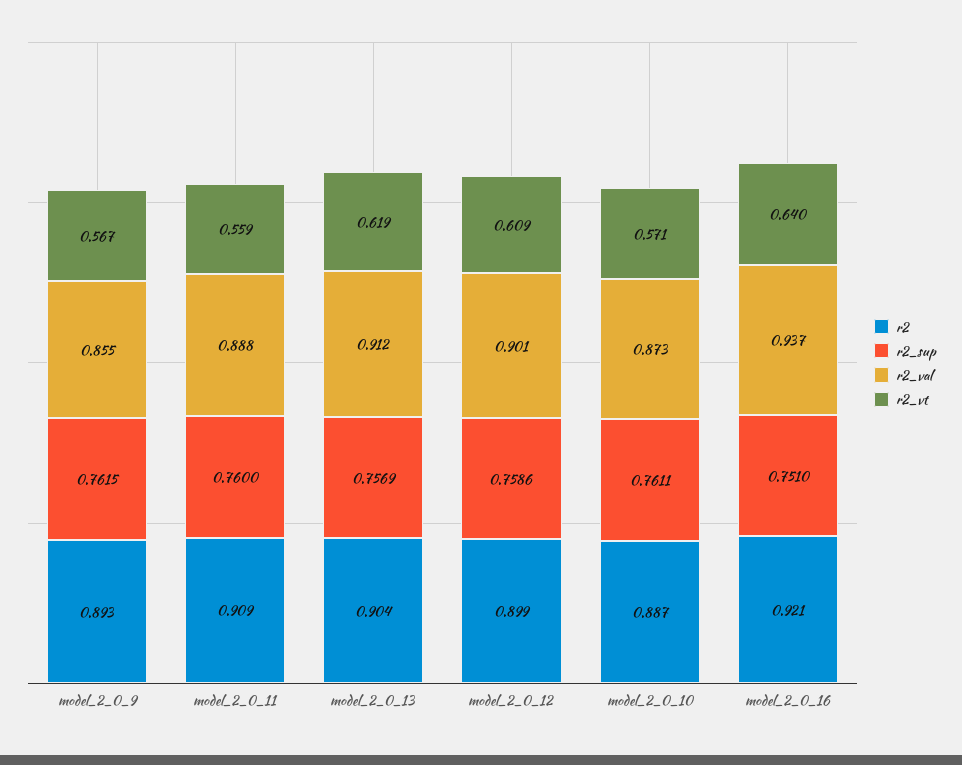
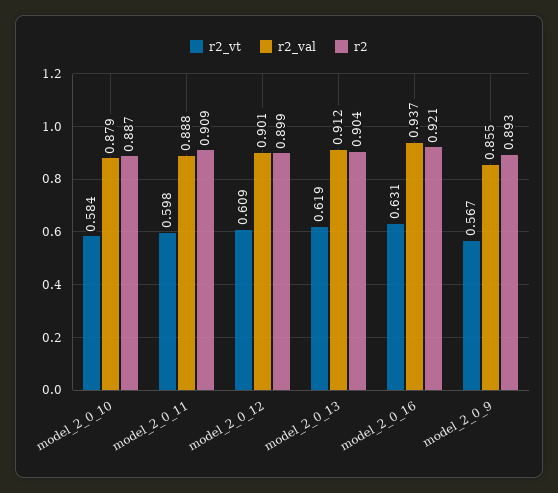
  {
    "r2": {
      "model_2_0_9": 0.893,
      "model_2_0_11": 0.909,
      "model_2_0_13": 0.904,
      "model_2_0_12": 0.899,
      "model_2_0_10": 0.887,
      "model_2_0_16": 0.921
    },
-   "r2_sup": {
-     "model_2_0_9": 0.7615,
-     "model_2_0_11": 0.76,
-     "model_2_0_13": 0.7569,
-     "model_2_0_12": 0.7586,
-     "model_2_0_10": 0.7611,
-     "model_2_0_16": 0.751
-   },
    "r2_val": {
      "model_2_0_9": 0.855,
      "model_2_0_11": 0.888,
      "model_2_0_13": 0.912,
      "model_2_0_12": 0.901,
-     "model_2_0_10": 0.873,
+     "model_2_0_10": 0.879,
      "model_2_0_16": 0.937
    },
    "r2_vt": {
      "model_2_0_9": 0.567,
-     "model_2_0_11": 0.559,
+     "model_2_0_11": 0.598,
      "model_2_0_13": 0.619,
      "model_2_0_12": 0.609,
-     "model_2_0_10": 0.571,
+     "model_2_0_10": 0.584,
-     "model_2_0_16": 0.64
+     "model_2_0_16": 0.631
    }
  }

